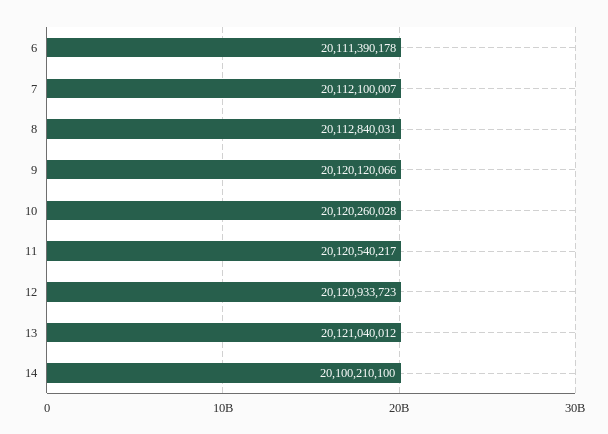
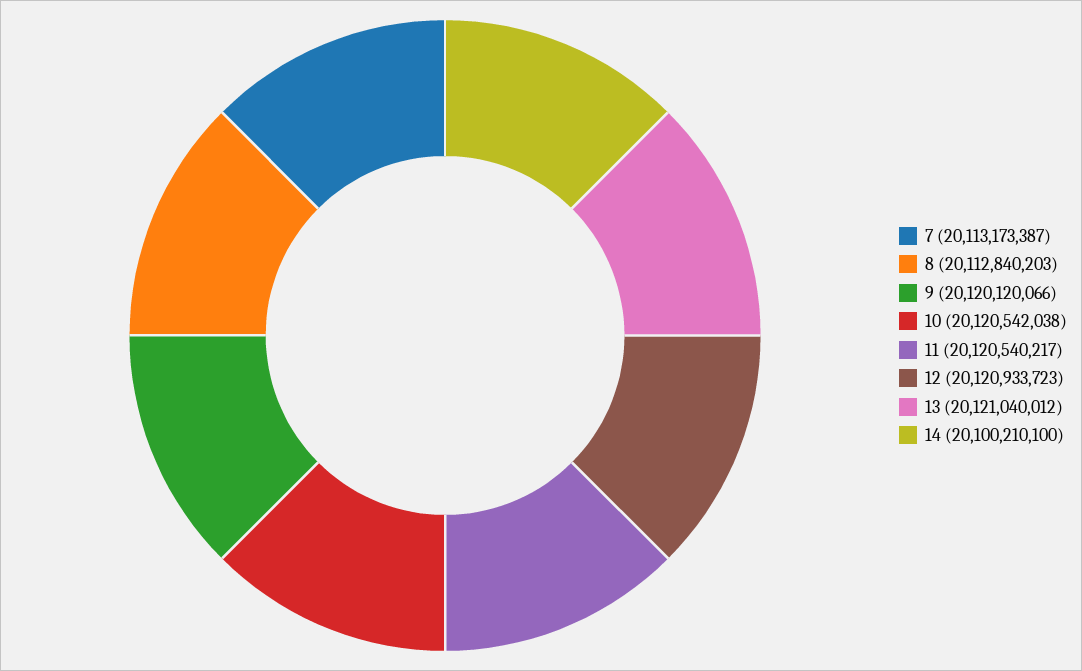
  {
-   "6": 20111390178,
-   "7": 20112100007,
+   "7": 20113173387,
-   "8": 20112840031,
+   "8": 20112840203,
    "9": 20120120066,
-   "10": 20120260028,
+   "10": 20120542038,
    "11": 20120540217,
    "12": 20120933723,
    "13": 20121040012,
    "14": 20100210100
  }

